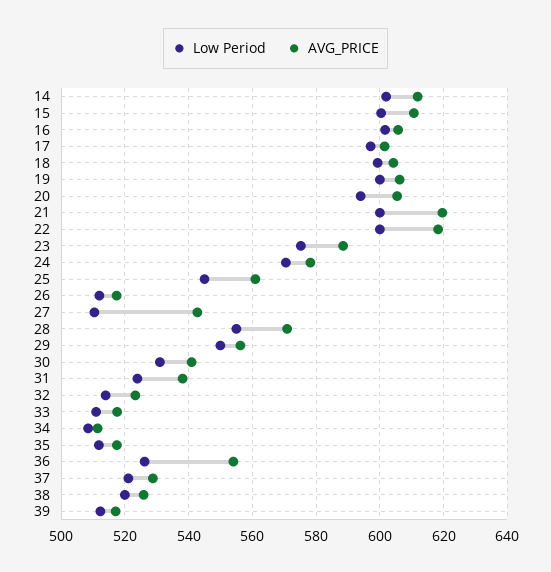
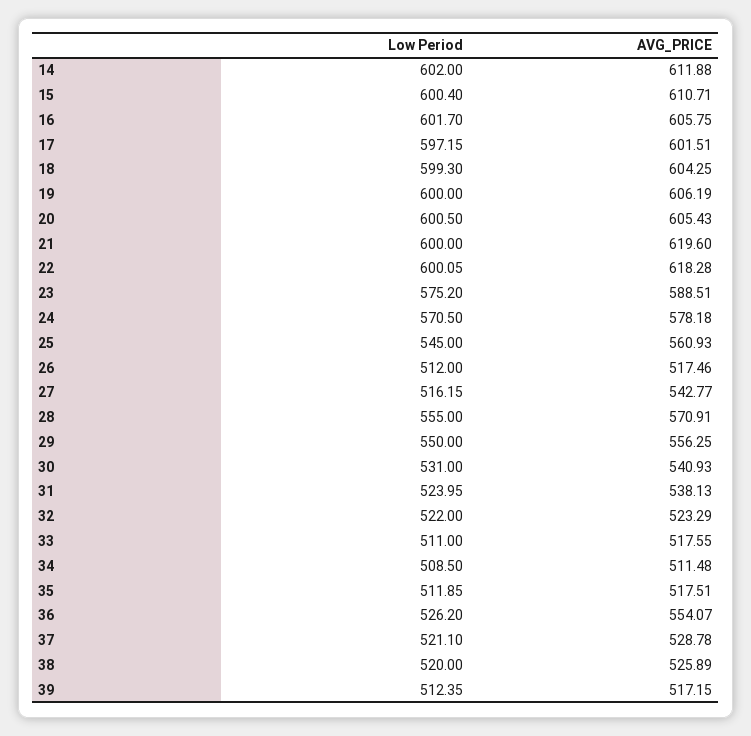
  {
    "Low Period": {
      "14": 602,
      "15": 600.4,
      "16": 601.7,
      "17": 597.15,
      "18": 599.3,
      "19": 600,
-     "20": 594,
+     "20": 600.5,
      "21": 600,
      "22": 600.05,
      "23": 575.2,
      "24": 570.5,
      "25": 545,
      "26": 512,
-     "27": 510,
+     "27": 516.15,
      "28": 555,
      "29": 550,
      "30": 531,
      "31": 523.95,
-     "32": 514,
+     "32": 522,
      "33": 511,
      "34": 508.5,
      "35": 511.85,
      "36": 526.2,
      "37": 521.1,
      "38": 520,
      "39": 512.35
    },
    "AVG_PRICE": {
      "14": 611.88,
      "15": 610.71,
      "16": 605.75,
      "17": 601.51,
      "18": 604.25,
      "19": 606.19,
      "20": 605.43,
      "21": 619.6,
      "22": 618.28,
      "23": 588.51,
      "24": 578.18,
      "25": 560.93,
      "26": 517.46,
      "27": 542.77,
      "28": 570.91,
      "29": 556.25,
      "30": 540.93,
      "31": 538.13,
      "32": 523.29,
      "33": 517.55,
      "34": 511.48,
      "35": 517.51,
      "36": 554.07,
      "37": 528.78,
      "38": 525.89,
      "39": 517.15
    }
  }

